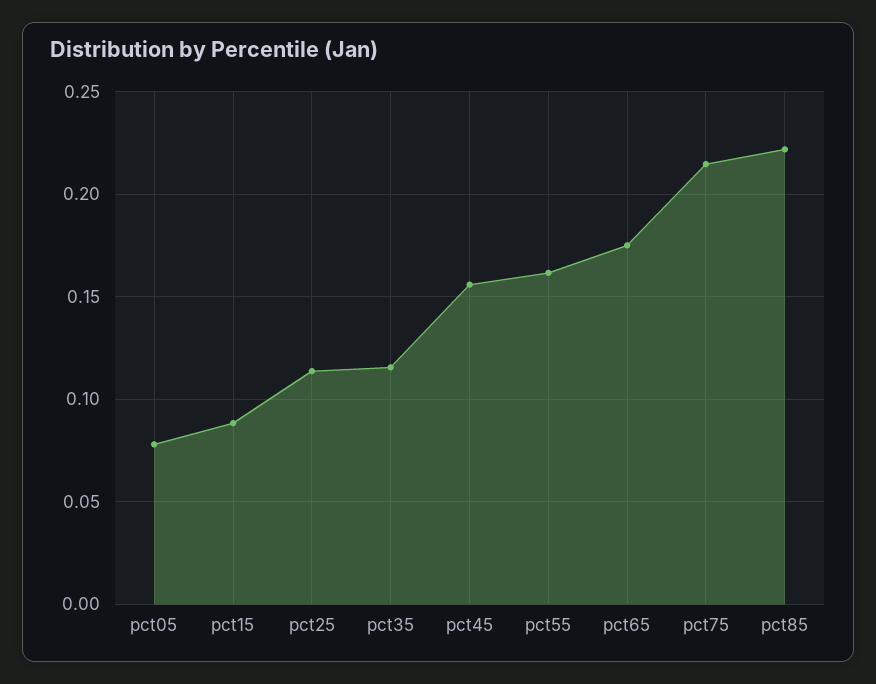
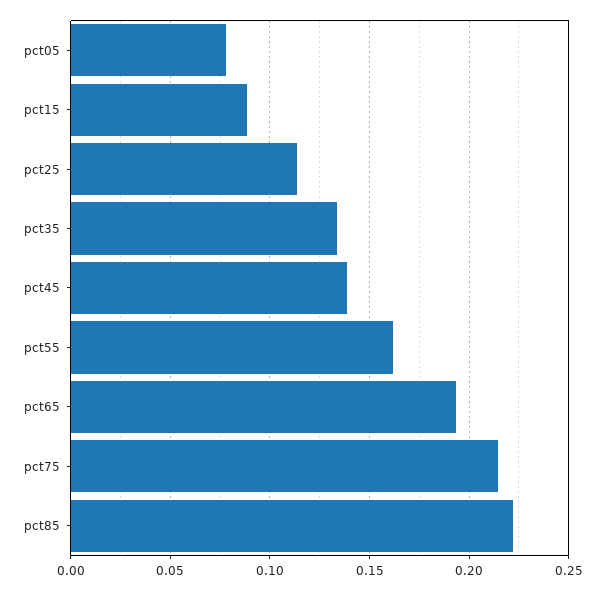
  {
    "pct05": 0.08,
    "pct15": 0.09,
    "pct25": 0.115,
-   "pct35": 0.115,
+   "pct35": 0.135,
-   "pct45": 0.155,
+   "pct45": 0.14,
    "pct55": 0.16,
-   "pct65": 0.175,
+   "pct65": 0.195,
    "pct75": 0.215,
    "pct85": 0.22
  }

